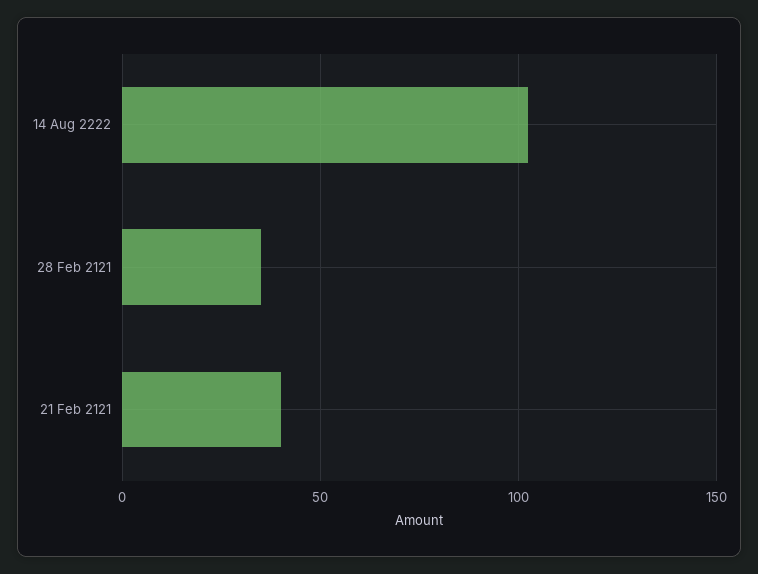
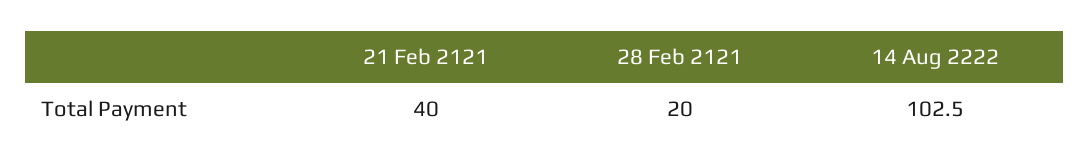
  {
    "14 Aug 2222": 102.5,
-   "28 Feb 2121": 35,
+   "28 Feb 2121": 20,
    "21 Feb 2121": 40
  }

